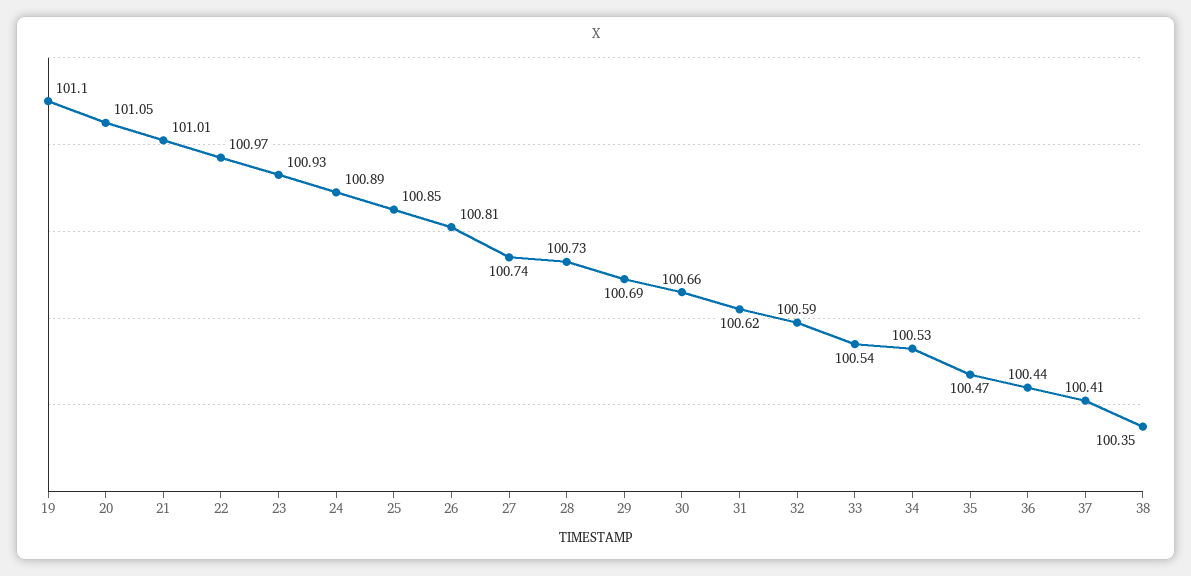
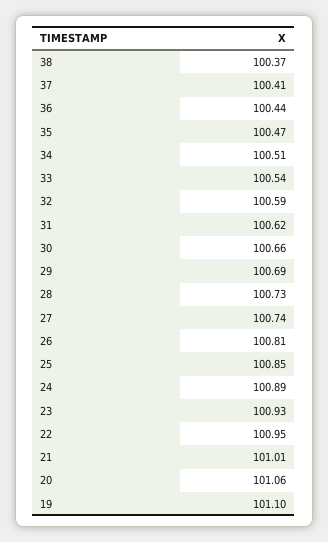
  {
    "19": 101.1,
-   "20": 101.05,
+   "20": 101.06,
    "21": 101.01,
-   "22": 100.97,
+   "22": 100.95,
    "23": 100.93,
    "24": 100.89,
    "25": 100.85,
    "26": 100.81,
    "27": 100.74,
    "28": 100.73,
    "29": 100.69,
    "30": 100.66,
    "31": 100.62,
    "32": 100.59,
    "33": 100.54,
-   "34": 100.53,
+   "34": 100.51,
    "35": 100.47,
    "36": 100.44,
    "37": 100.41,
-   "38": 100.35
+   "38": 100.37
  }

